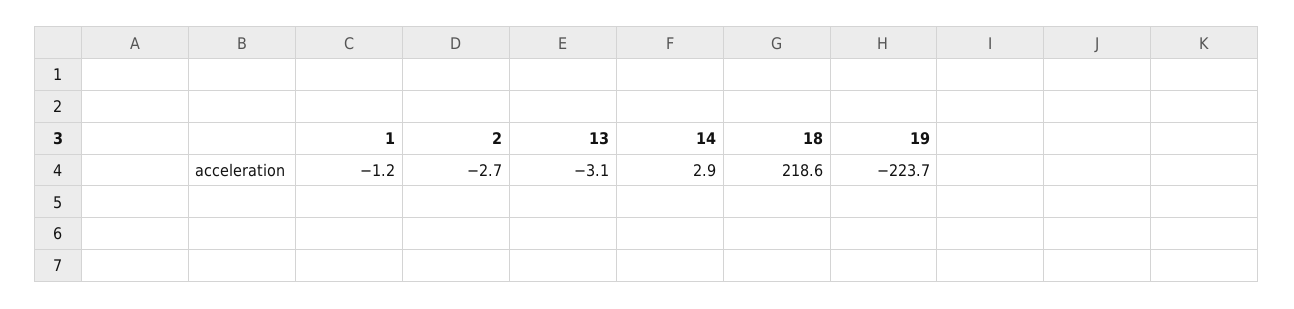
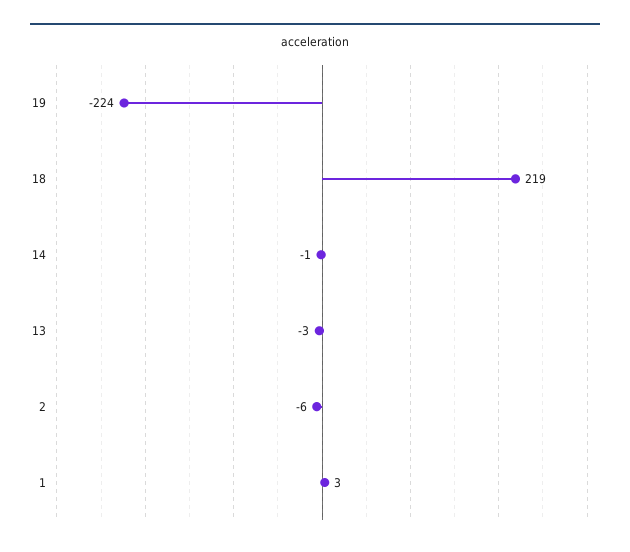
  {
-   "1": -1.2,
+   "1": 3,
-   "2": -2.7,
+   "2": -6,
    "13": -3.1,
-   "14": 2.9,
+   "14": -1,
    "18": 218.6,
    "19": -223.7
  }

